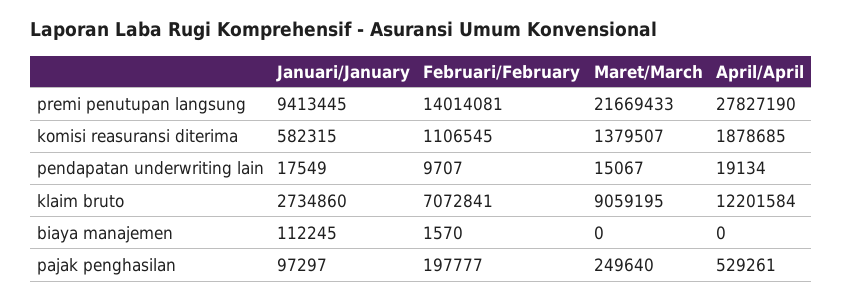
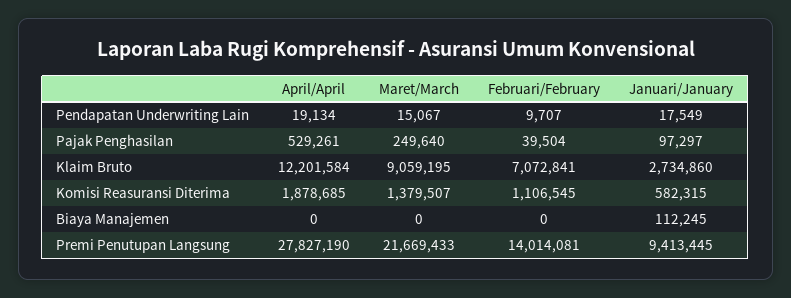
  {
    "Januari/January": {
      "premi penutupan langsung": 9413445,
      "komisi reasuransi diterima": 582315,
      "pendapatan underwriting lain": 17549,
      "klaim bruto": 2734860,
      "biaya manajemen": 112245,
      "pajak penghasilan": 97297
    },
    "Februari/February": {
      "premi penutupan langsung": 14014081,
      "komisi reasuransi diterima": 1106545,
      "pendapatan underwriting lain": 9707,
      "klaim bruto": 7072841,
-     "biaya manajemen": 1570,
+     "biaya manajemen": 0,
-     "pajak penghasilan": 197777
+     "pajak penghasilan": 39504
    },
    "Maret/March": {
      "premi penutupan langsung": 21669433,
      "komisi reasuransi diterima": 1379507,
      "pendapatan underwriting lain": 15067,
      "klaim bruto": 9059195,
      "biaya manajemen": 0,
      "pajak penghasilan": 249640
    },
    "April/April": {
      "premi penutupan langsung": 27827190,
      "komisi reasuransi diterima": 1878685,
      "pendapatan underwriting lain": 19134,
      "klaim bruto": 12201584,
      "biaya manajemen": 0,
      "pajak penghasilan": 529261
    }
  }

